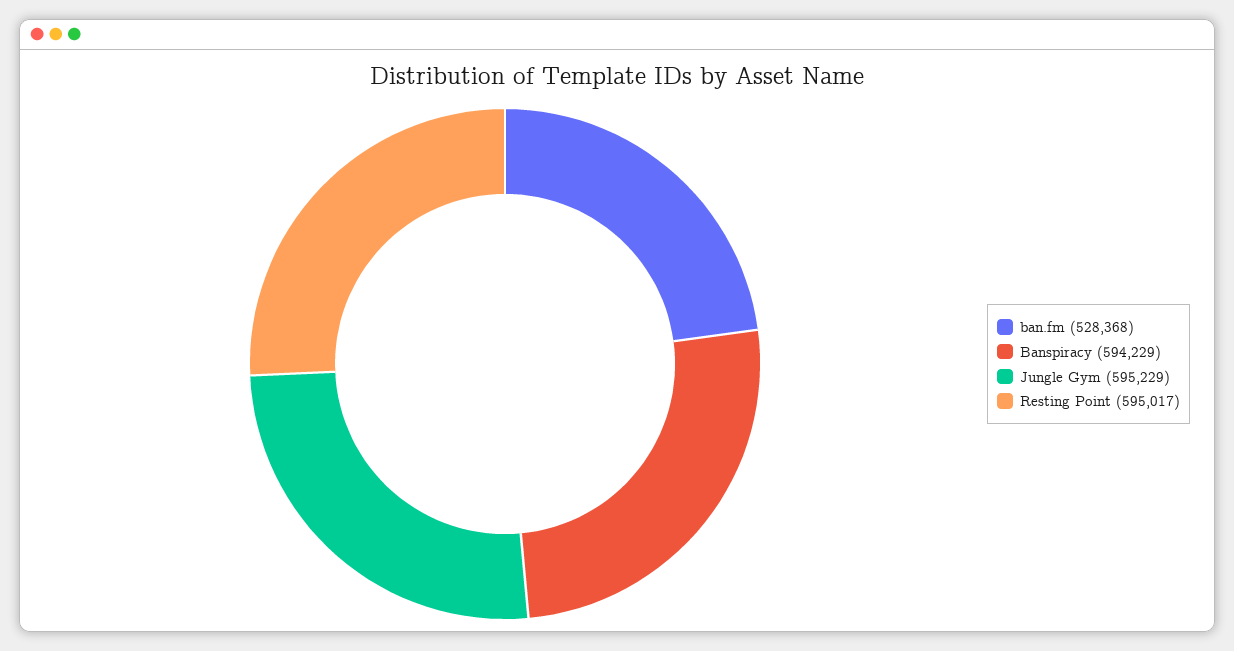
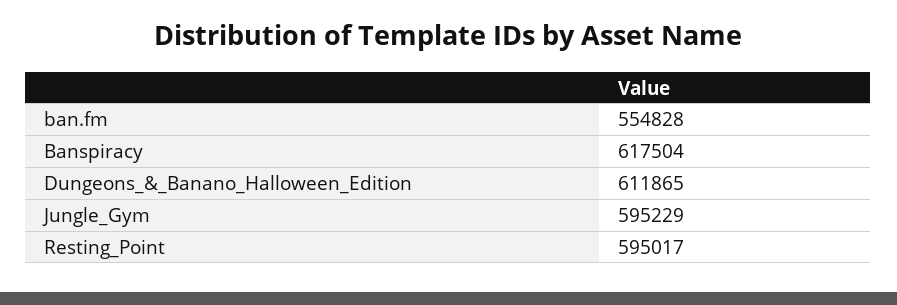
  {
-   "ban.fm": 528368,
+   "ban.fm": 554828,
-   "Banspiracy": 594229,
+   "Banspiracy": 617504,
    "Jungle Gym": 595229,
-   "Resting Point": 595017
+   "Resting Point": 595017,
+   "Dungeons_&_Banano_Halloween_Edition": 611865
  }

